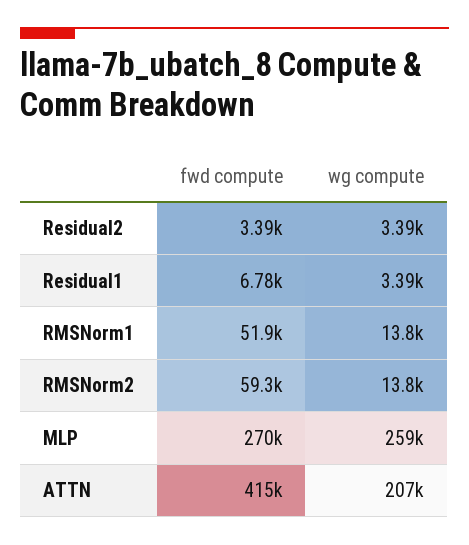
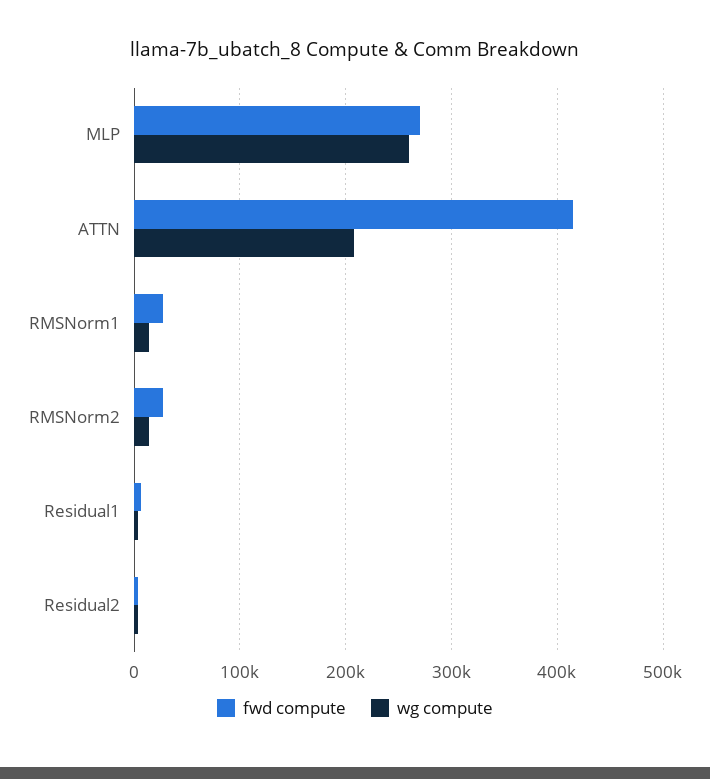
  {
    "fwd compute": {
      "Residual2": 3390,
      "Residual1": 6780,
-     "RMSNorm1": 51900,
+     "RMSNorm1": 30000,
-     "RMSNorm2": 59300,
+     "RMSNorm2": 30000,
      "MLP": 270000,
      "ATTN": 415000
    },
    "wg compute": {
      "Residual2": 3390,
      "Residual1": 3390,
      "RMSNorm1": 13800,
      "RMSNorm2": 13800,
      "MLP": 259000,
      "ATTN": 207000
    }
  }

